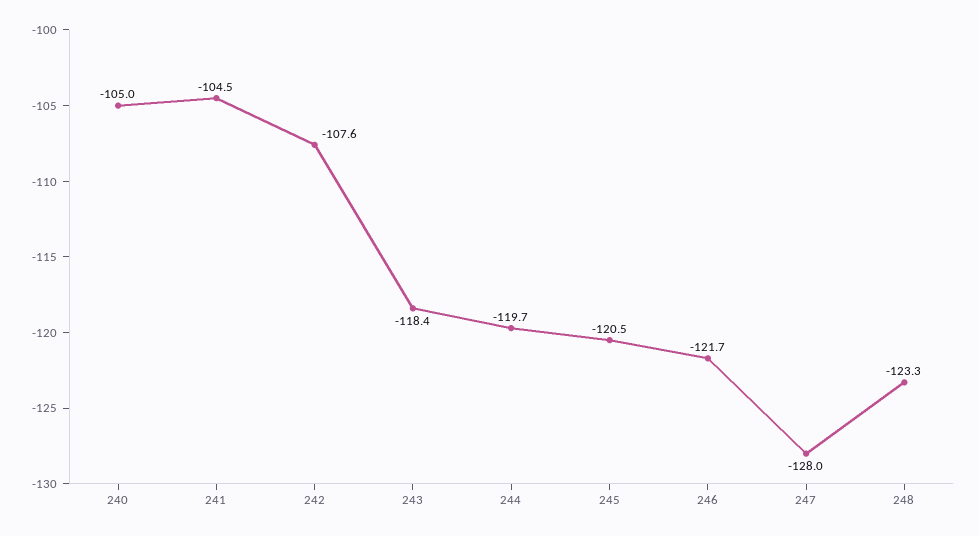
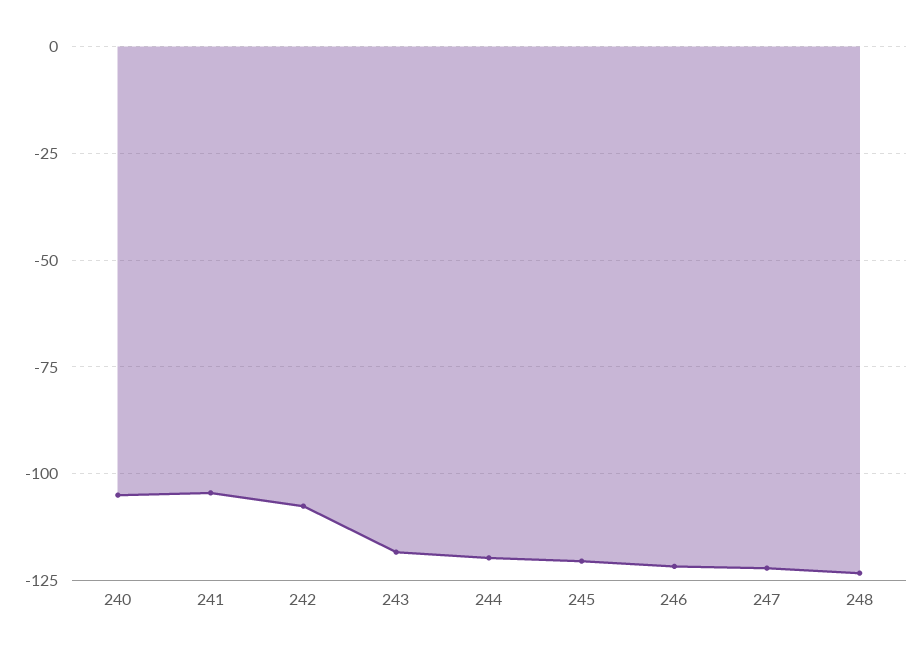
  {
    "240": -105,
    "241": -104.5,
    "242": -107.6,
    "243": -118.4,
    "244": -119.7,
    "245": -120.5,
    "246": -121.7,
-   "247": -128,
+   "247": -122.5,
    "248": -123.3
  }

